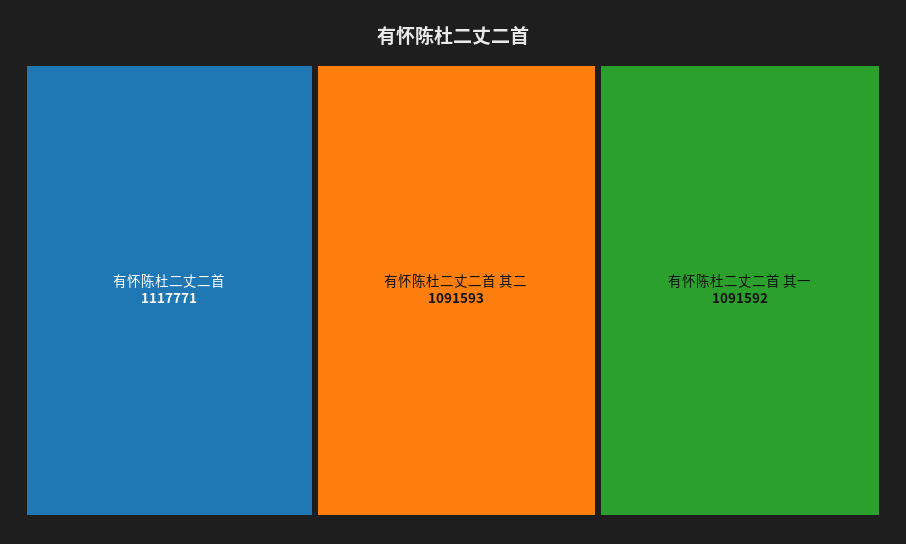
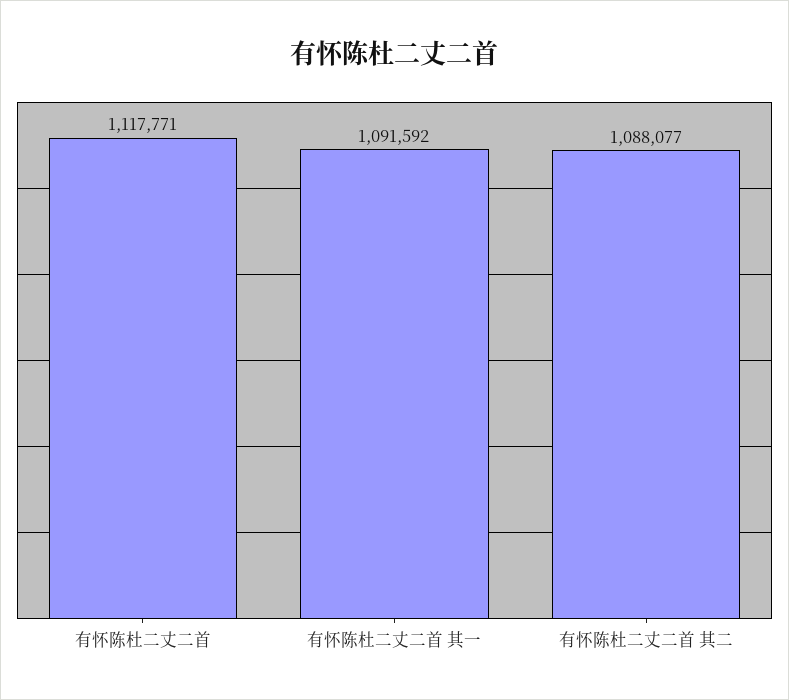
  {
    "有怀陈杜二丈二首": 1117771,
-   "有怀陈杜二丈二首 其二": 1091593,
+   "有怀陈杜二丈二首 其二": 1088077,
    "有怀陈杜二丈二首 其一": 1091592
  }

